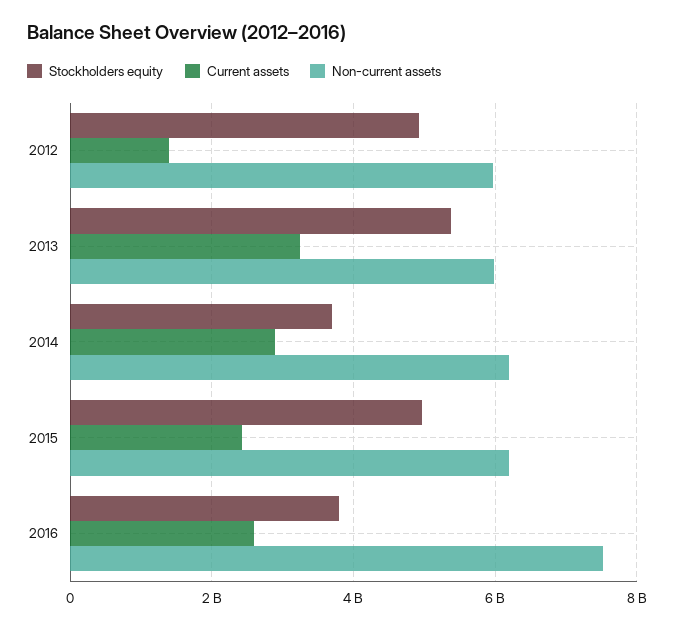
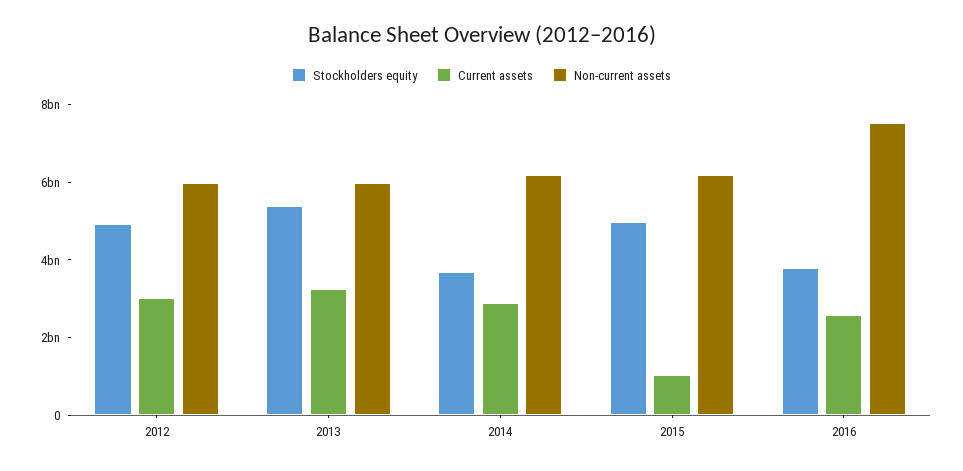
  {
    "Stockholders equity": {
      "2012": 5000000000,
      "2013": 5400000000,
      "2014": 3800000000,
      "2015": 5000000000,
      "2016": 3800000000
    },
    "Current assets": {
-     "2012": 1400000000,
+     "2012": 3000000000,
      "2013": 3200000000,
      "2014": 2800000000,
-     "2015": 2400000000,
+     "2015": 1000000000,
      "2016": 2600000000
    },
    "Non-current assets": {
      "2012": 6000000000,
      "2013": 6000000000,
      "2014": 6200000000,
      "2015": 6200000000,
      "2016": 7600000000
    }
  }

